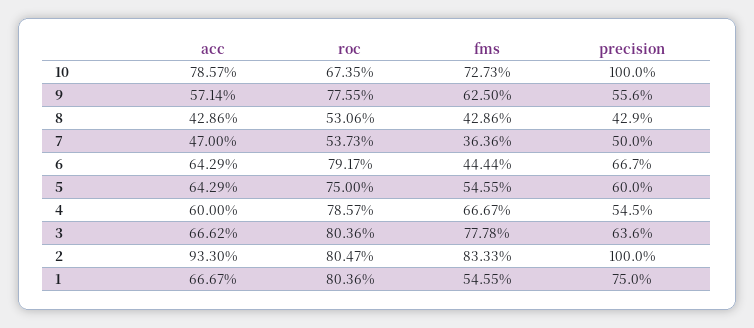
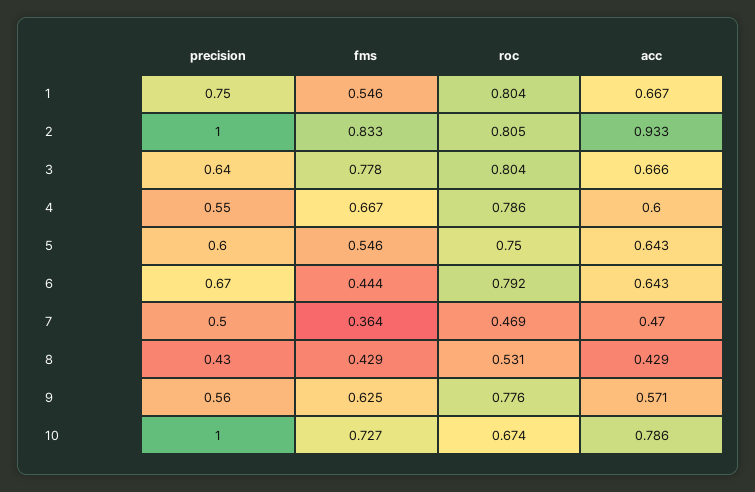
  {
    "acc": {
      "10": 0.7857,
      "9": 0.5714,
      "8": 0.4286,
      "7": 0.47,
      "6": 0.6429,
      "5": 0.6429,
      "4": 0.6,
      "3": 0.6662,
      "2": 0.933,
      "1": 0.6667
    },
    "roc": {
      "10": 0.6735,
      "9": 0.7755,
      "8": 0.5306,
-     "7": 0.5373,
+     "7": 0.469,
      "6": 0.7917,
      "5": 0.75,
      "4": 0.7857,
      "3": 0.8036,
      "2": 0.8047,
      "1": 0.8036
    },
    "fms": {
      "10": 0.7273,
      "9": 0.625,
      "8": 0.4286,
      "7": 0.3636,
      "6": 0.4444,
      "5": 0.5455,
      "4": 0.6667,
      "3": 0.7778,
      "2": 0.8333,
      "1": 0.5455
    },
    "precision": {
      "10": 1,
      "9": 0.556,
      "8": 0.429,
      "7": 0.5,
      "6": 0.667,
      "5": 0.6,
      "4": 0.545,
      "3": 0.636,
      "2": 1,
      "1": 0.75
    }
  }

